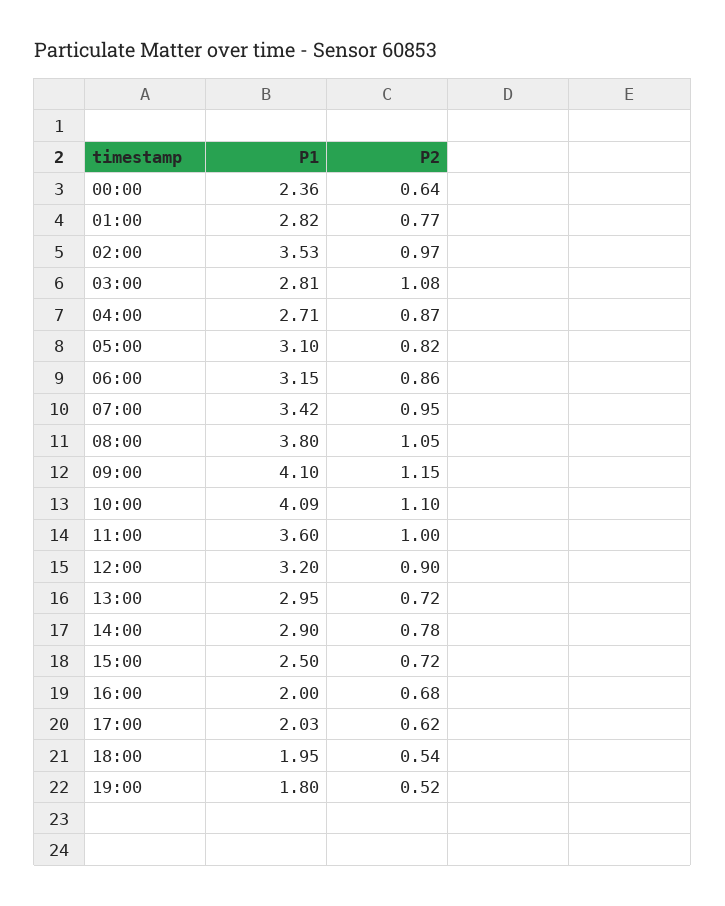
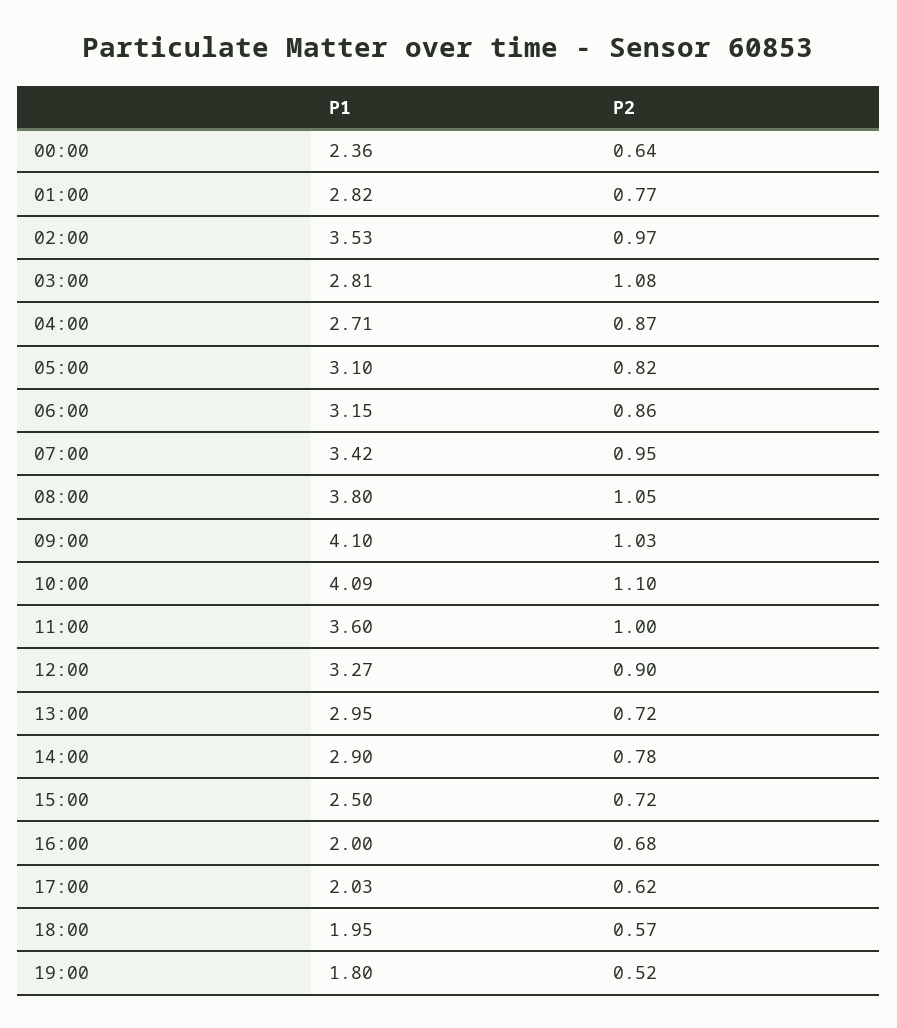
  {
    "P1": {
      "00:00": 2.36,
      "01:00": 2.82,
      "02:00": 3.53,
      "03:00": 2.81,
      "04:00": 2.71,
      "05:00": 3.1,
      "06:00": 3.15,
      "07:00": 3.42,
      "08:00": 3.8,
      "09:00": 4.1,
      "10:00": 4.09,
      "11:00": 3.6,
-     "12:00": 3.2,
+     "12:00": 3.27,
      "13:00": 2.95,
      "14:00": 2.9,
      "15:00": 2.5,
      "16:00": 2,
      "17:00": 2.03,
      "18:00": 1.95,
      "19:00": 1.8
    },
    "P2": {
      "00:00": 0.64,
      "01:00": 0.77,
      "02:00": 0.97,
      "03:00": 1.08,
      "04:00": 0.87,
      "05:00": 0.82,
      "06:00": 0.86,
      "07:00": 0.95,
      "08:00": 1.05,
-     "09:00": 1.15,
+     "09:00": 1.03,
      "10:00": 1.1,
      "11:00": 1,
      "12:00": 0.9,
      "13:00": 0.72,
      "14:00": 0.78,
      "15:00": 0.72,
      "16:00": 0.68,
      "17:00": 0.62,
-     "18:00": 0.54,
+     "18:00": 0.57,
      "19:00": 0.52
    }
  }

